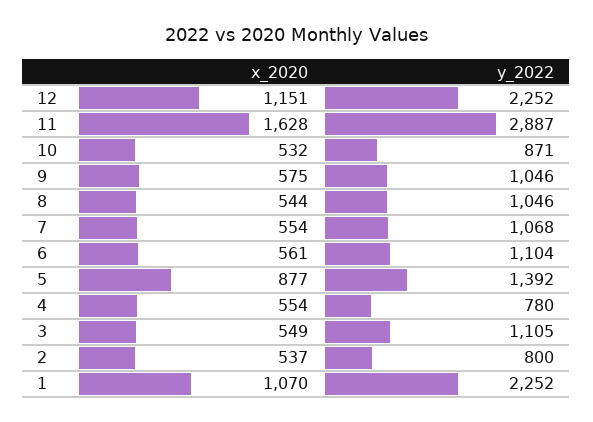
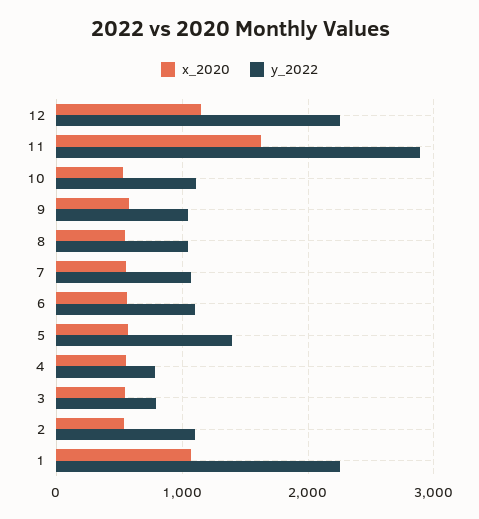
  {
    "x_2020": {
      "12": 1151,
      "11": 1628,
      "10": 532,
      "9": 575,
      "8": 544,
      "7": 554,
      "6": 561,
-     "5": 877,
+     "5": 600,
      "4": 554,
      "3": 549,
      "2": 537,
      "1": 1070
    },
    "y_2022": {
      "12": 2252,
      "11": 2887,
-     "10": 871,
+     "10": 1100,
      "9": 1046,
      "8": 1046,
      "7": 1068,
      "6": 1104,
      "5": 1392,
      "4": 780,
-     "3": 1105,
+     "3": 800,
-     "2": 800,
+     "2": 1100,
      "1": 2252
    }
  }

